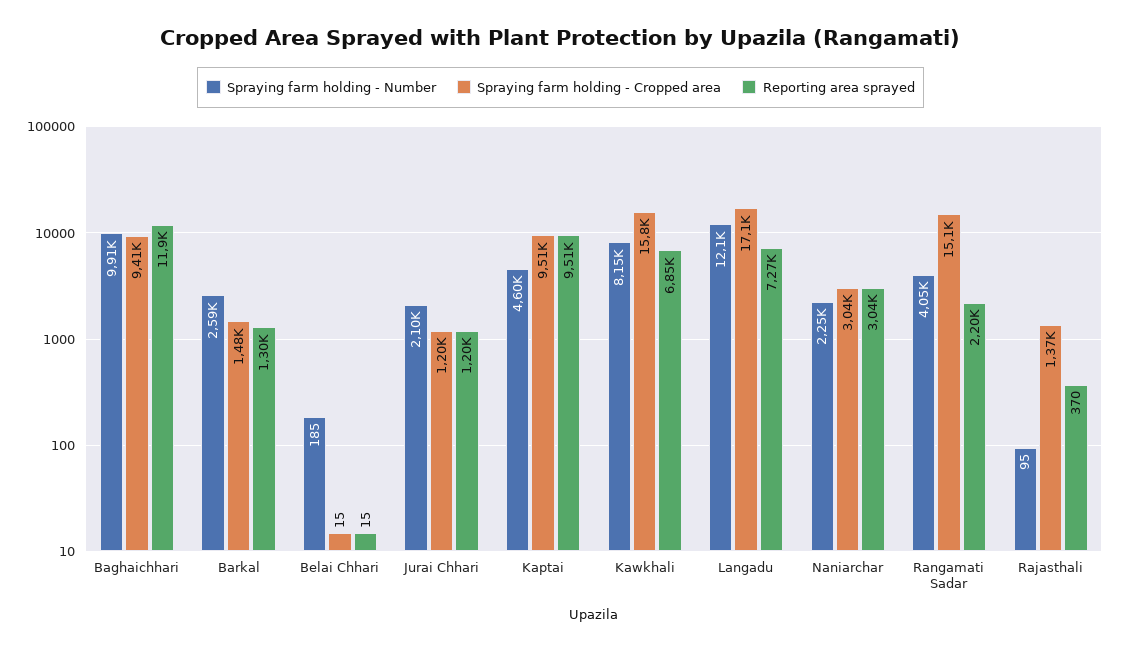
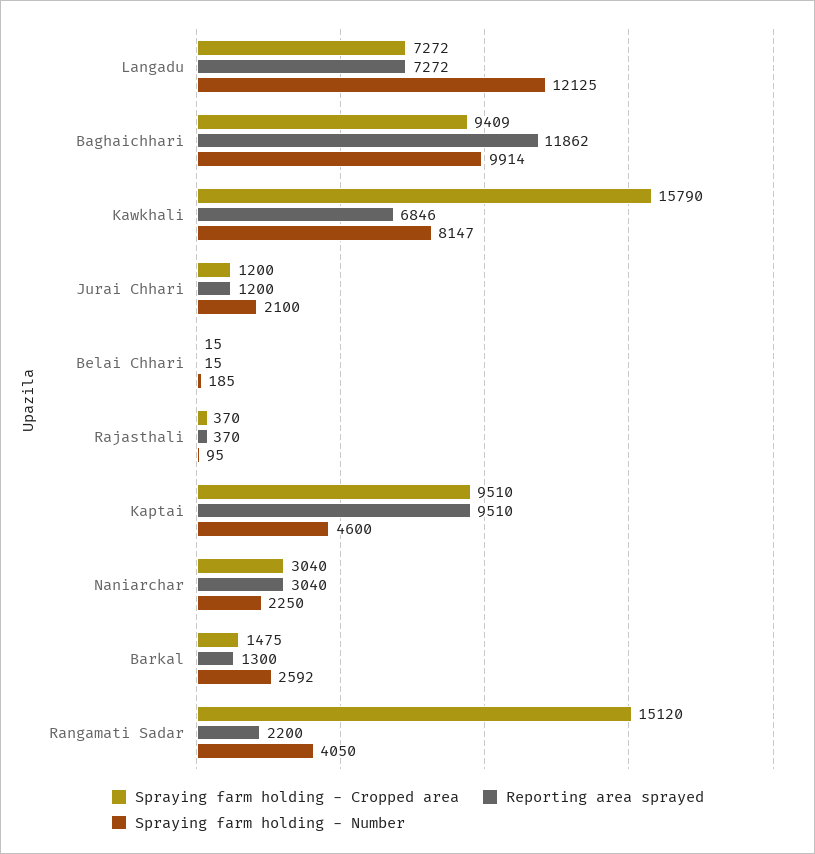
  {
    "Spraying farm holding - Number": {
      "Baghaichhari": 9914,
      "Barkal": 2592,
      "Belai Chhari": 185,
      "Jurai Chhari": 2100,
      "Kaptai": 4600,
      "Kawkhali": 8147,
      "Langadu": 12125,
      "Naniarchar": 2250,
      "Rangamati Sadar": 4050,
      "Rajasthali": 95
    },
    "Spraying farm holding - Cropped area": {
      "Baghaichhari": 9409,
      "Barkal": 1475,
      "Belai Chhari": 15,
      "Jurai Chhari": 1200,
      "Kaptai": 9510,
      "Kawkhali": 15790,
-     "Langadu": 17100,
+     "Langadu": 7272,
      "Naniarchar": 3040,
      "Rangamati Sadar": 15120,
-     "Rajasthali": 1370
+     "Rajasthali": 370
    },
    "Reporting area sprayed": {
      "Baghaichhari": 11862,
      "Barkal": 1300,
      "Belai Chhari": 15,
      "Jurai Chhari": 1200,
      "Kaptai": 9510,
      "Kawkhali": 6846,
      "Langadu": 7272,
      "Naniarchar": 3040,
      "Rangamati Sadar": 2200,
      "Rajasthali": 370
    }
  }

